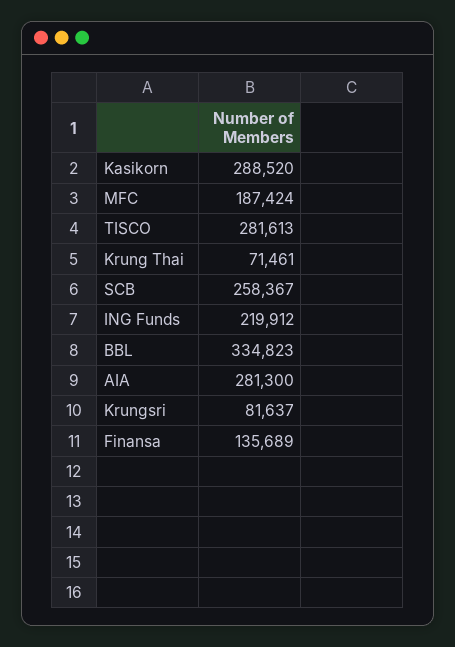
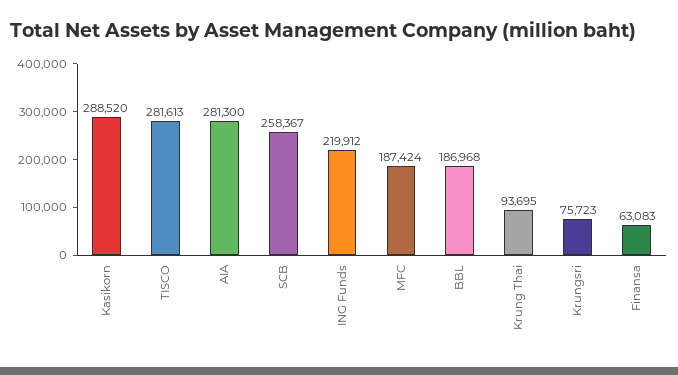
  {
    "Kasikorn": 288520,
    "MFC": 187424,
    "TISCO": 281613,
-   "Krung Thai": 71461,
+   "Krung Thai": 93695,
    "SCB": 258367,
    "ING Funds": 219912,
-   "BBL": 334823,
+   "BBL": 186968,
    "AIA": 281300,
-   "Krungsri": 81637,
+   "Krungsri": 75723,
-   "Finansa": 135689
+   "Finansa": 63083
  }

